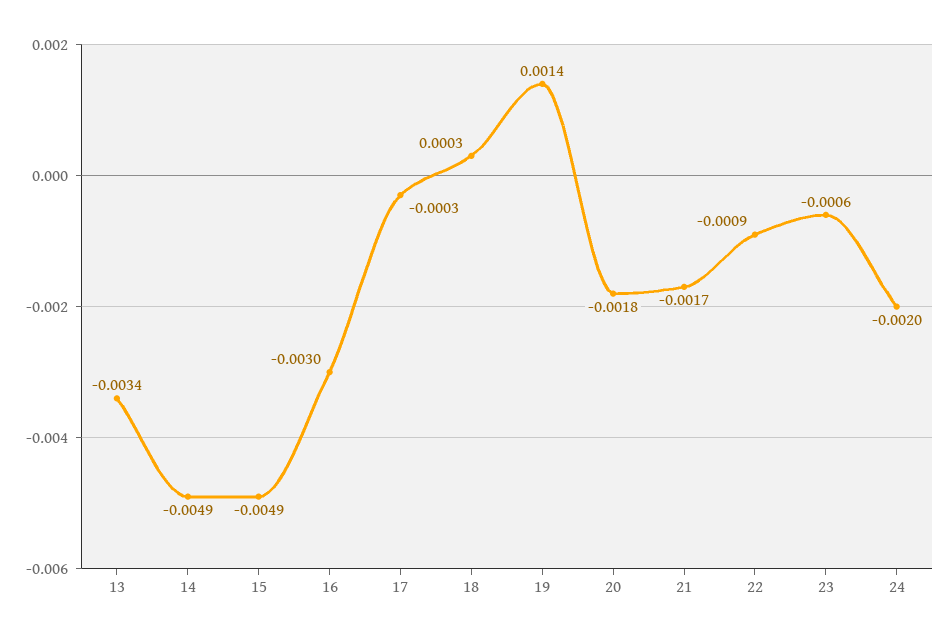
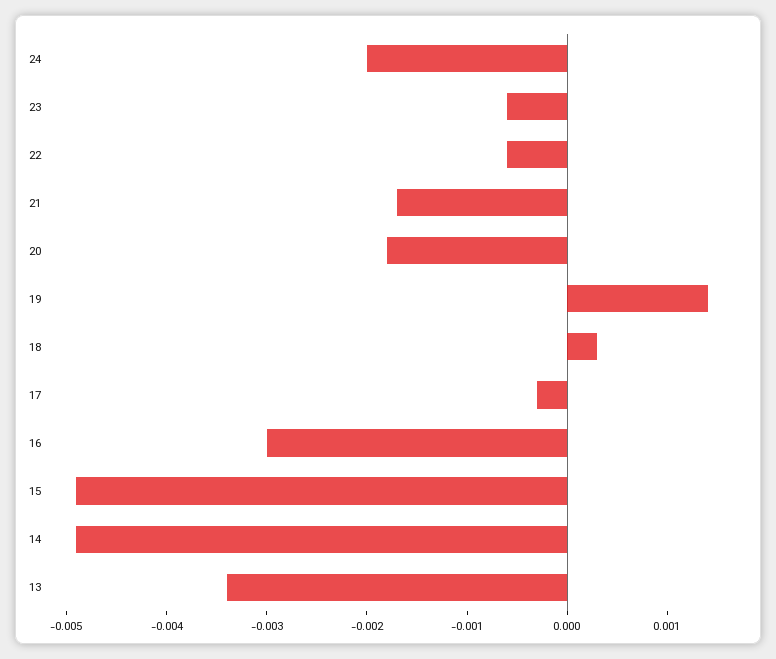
  {
    "13": -0.0034,
    "14": -0.0049,
    "15": -0.0049,
    "16": -0.003,
    "17": -0.0003,
    "18": 0.0003,
    "19": 0.0014,
    "20": -0.0018,
    "21": -0.0017,
-   "22": -0.0009,
+   "22": -0.0006,
    "23": -0.0006,
    "24": -0.002
  }

